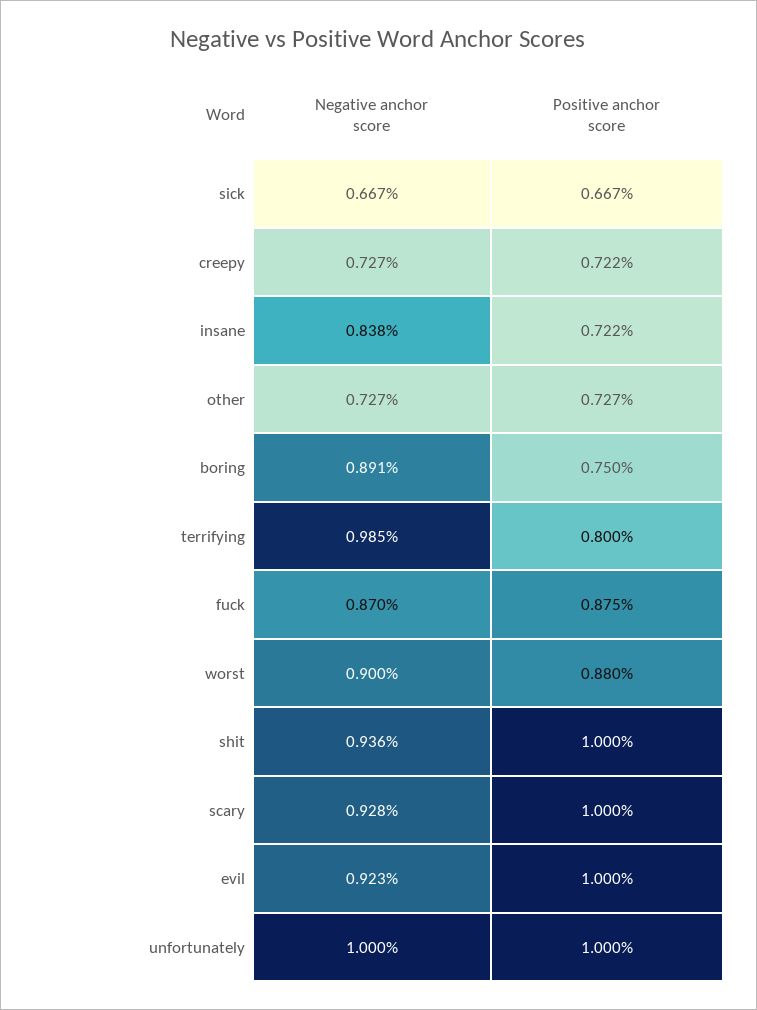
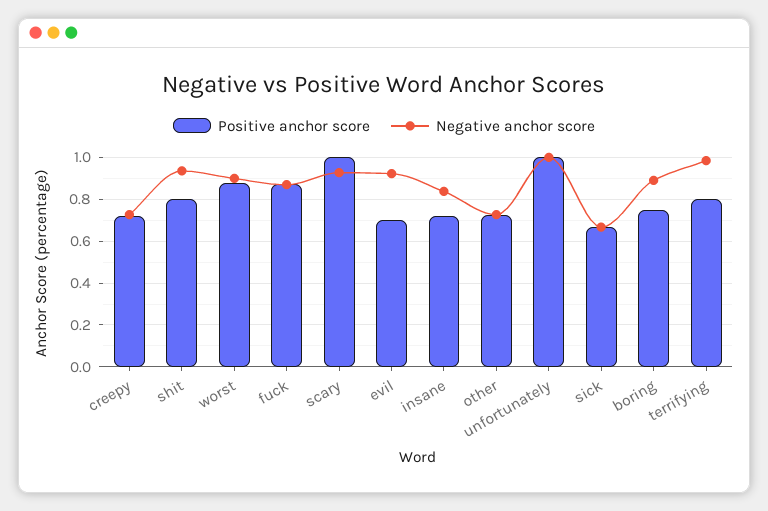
  {
    "Negative anchor score": {
      "sick": 0.667,
      "creepy": 0.727,
      "insane": 0.838,
      "other": 0.727,
      "boring": 0.891,
      "terrifying": 0.985,
      "fuck": 0.87,
      "worst": 0.9,
      "shit": 0.936,
      "scary": 0.928,
      "evil": 0.923,
      "unfortunately": 1
    },
    "Positive anchor score": {
      "sick": 0.667,
      "creepy": 0.722,
      "insane": 0.722,
      "other": 0.727,
      "boring": 0.75,
      "terrifying": 0.8,
      "fuck": 0.875,
      "worst": 0.88,
-     "shit": 1,
+     "shit": 0.8,
      "scary": 1,
-     "evil": 1,
+     "evil": 0.7,
      "unfortunately": 1
    }
  }

